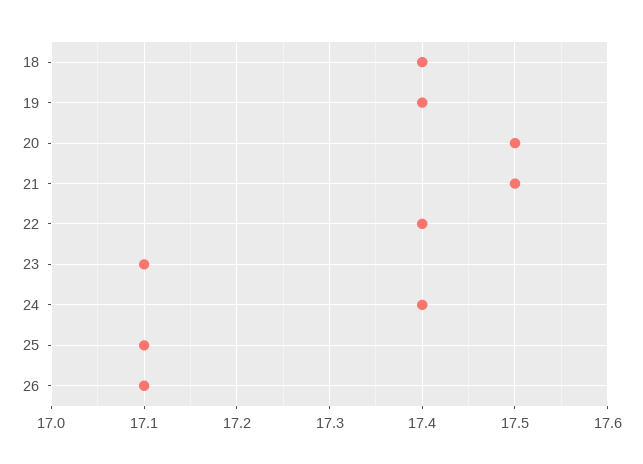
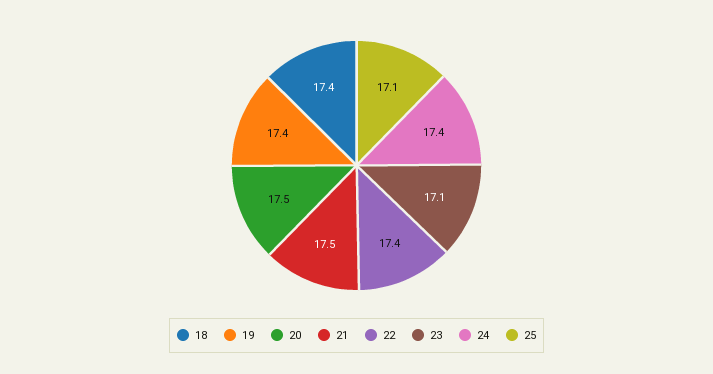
  {
    "18": 17.4,
    "19": 17.4,
    "20": 17.5,
    "21": 17.5,
    "22": 17.4,
    "23": 17.1,
    "24": 17.4,
-   "25": 17.1,
+   "25": 17.1
-   "26": 17.1
  }

